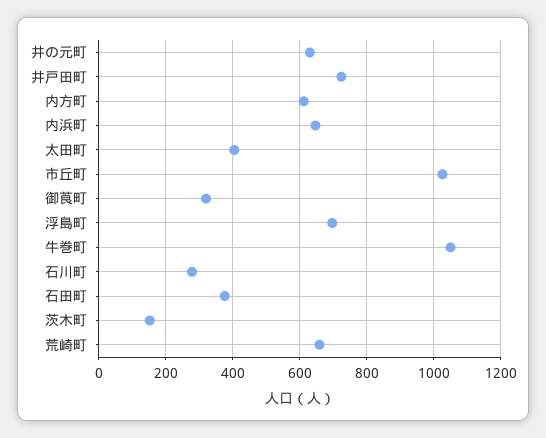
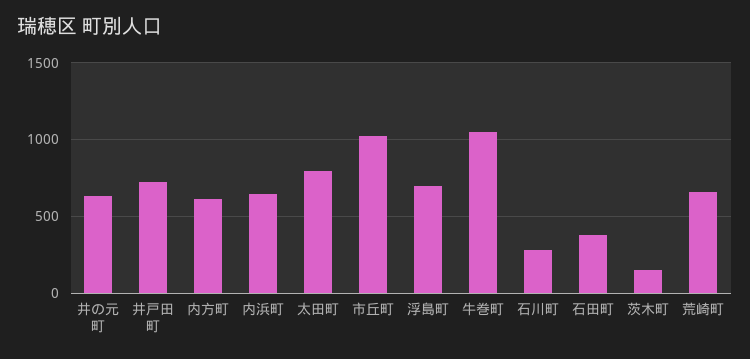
  {
    "井の元町": 640,
    "井戸田町": 720,
    "内方町": 620,
    "内浜町": 640,
-   "太田町": 400,
+   "太田町": 800,
    "市丘町": 1020,
-   "御莨町": 320,
    "浮島町": 700,
    "牛巻町": 1060,
    "石川町": 280,
    "石田町": 380,
    "茨木町": 160,
    "荒崎町": 660
  }

